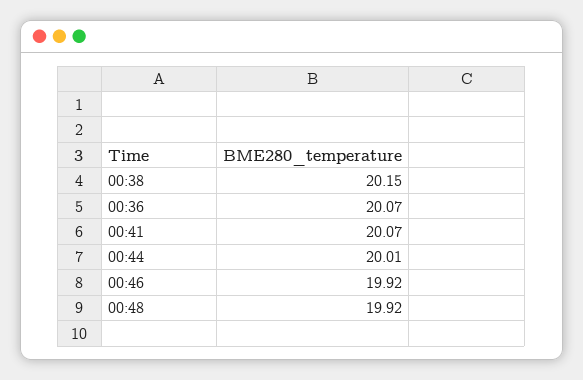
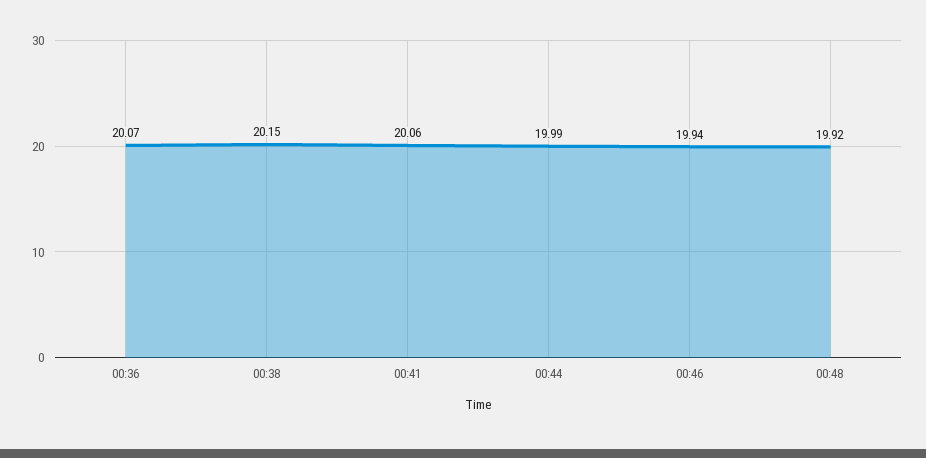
  {
    "00:38": 20.15,
    "00:36": 20.07,
-   "00:41": 20.07,
+   "00:41": 20.06,
-   "00:44": 20.01,
+   "00:44": 19.99,
-   "00:46": 19.92,
+   "00:46": 19.94,
    "00:48": 19.92
  }

